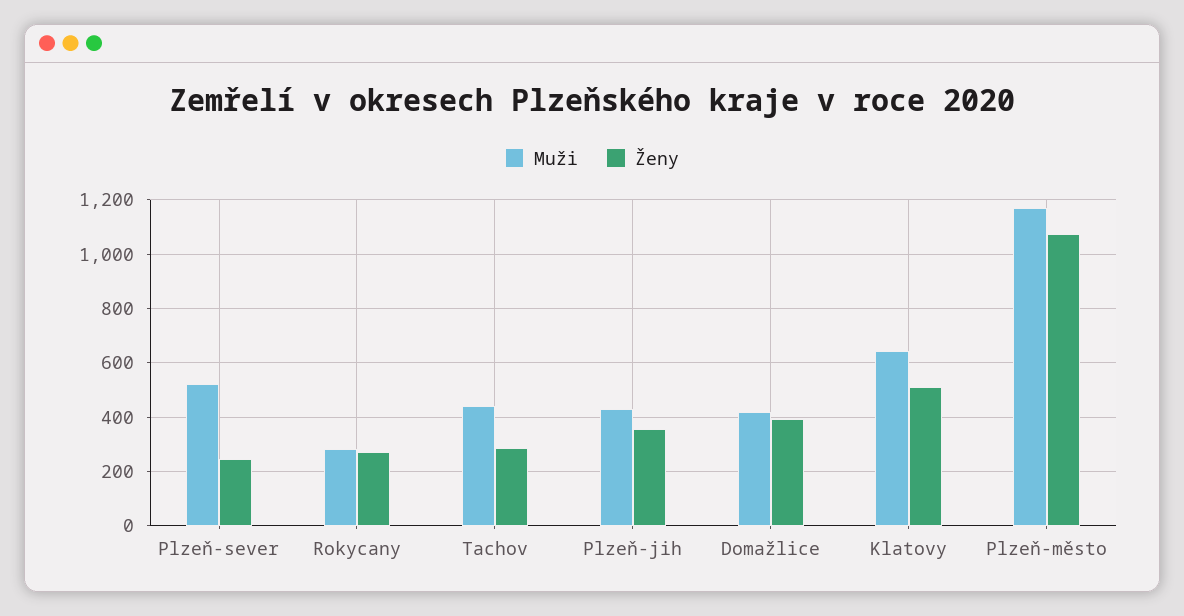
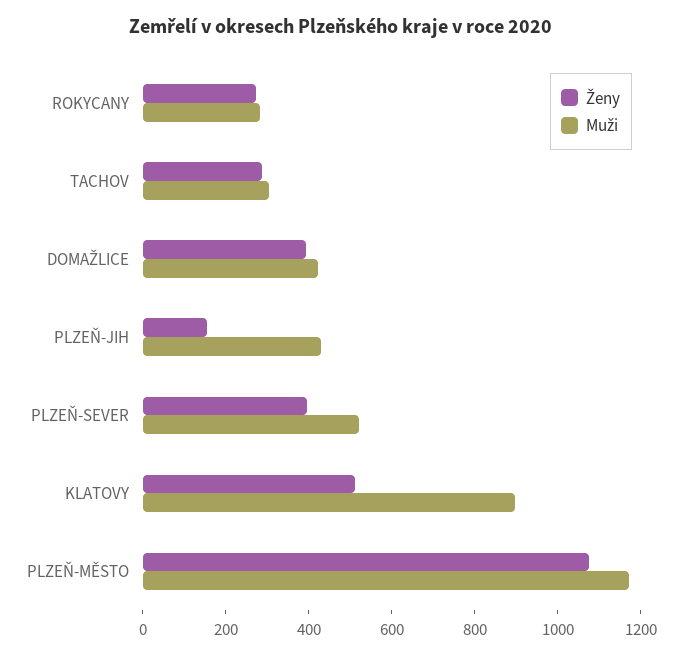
  {
    "Muži": {
      "Plzeň-sever": 525,
      "Rokycany": 275,
-     "Tachov": 450,
+     "Tachov": 300,
      "Plzeň-jih": 425,
      "Domažlice": 425,
-     "Klatovy": 650,
+     "Klatovy": 900,
      "Plzeň-město": 1175
    },
    "Ženy": {
-     "Plzeň-sever": 250,
+     "Plzeň-sever": 400,
      "Rokycany": 275,
      "Tachov": 300,
-     "Plzeň-jih": 350,
+     "Plzeň-jih": 150,
      "Domažlice": 400,
      "Klatovy": 500,
      "Plzeň-město": 1075
    }
  }

